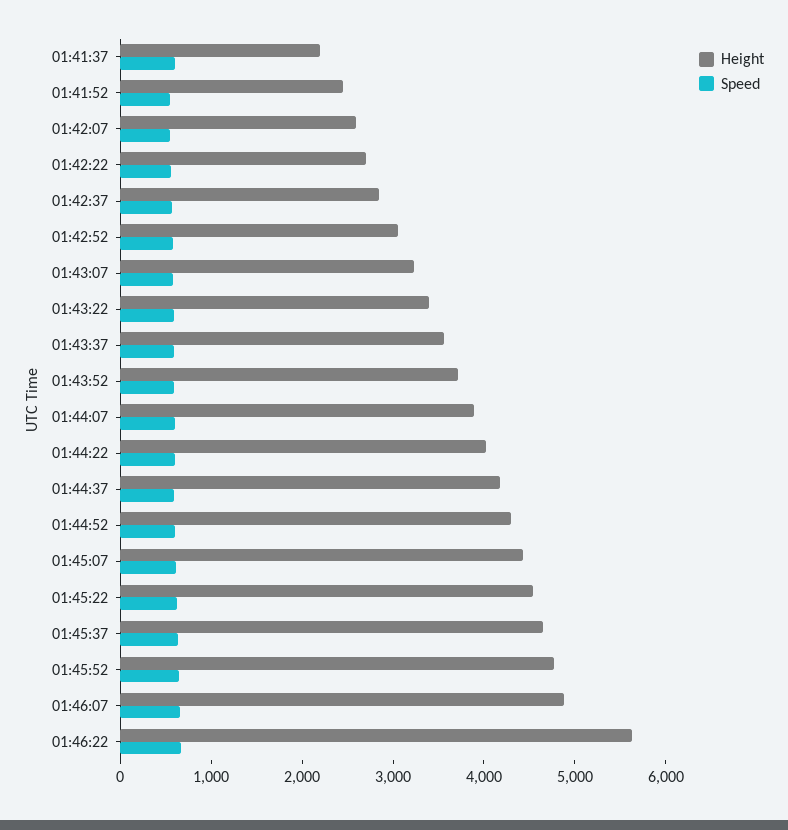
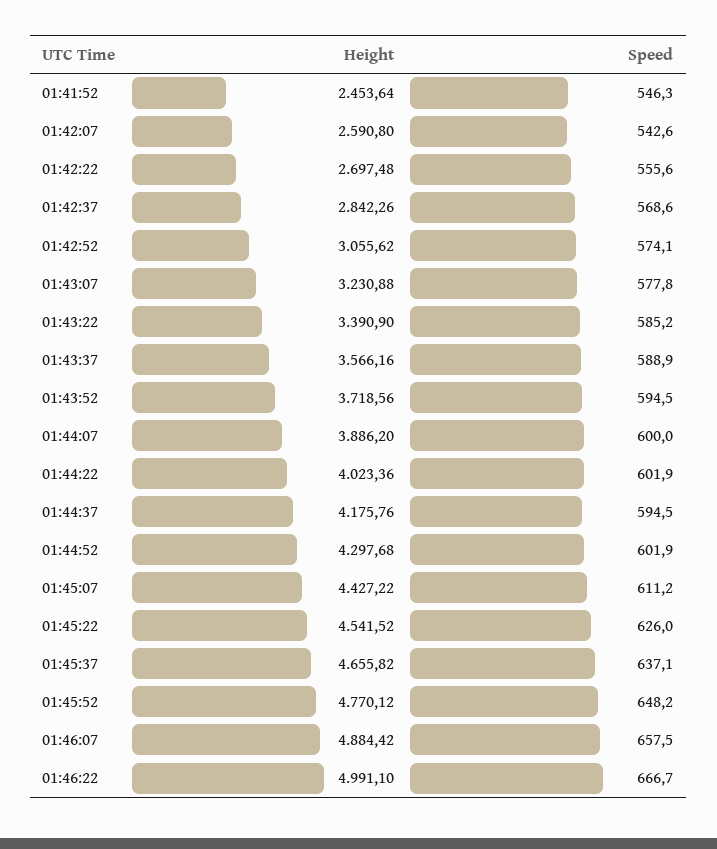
  {
    "Height": {
-     "01:41:37": 2200,
      "01:41:52": 2453.64,
      "01:42:07": 2590.8,
      "01:42:22": 2697.48,
      "01:42:37": 2842.26,
      "01:42:52": 3055.62,
      "01:43:07": 3230.88,
      "01:43:22": 3390.9,
      "01:43:37": 3566.16,
      "01:43:52": 3718.56,
      "01:44:07": 3886.2,
      "01:44:22": 4023.36,
      "01:44:37": 4175.76,
      "01:44:52": 4297.68,
      "01:45:07": 4427.22,
      "01:45:22": 4541.52,
      "01:45:37": 4655.82,
      "01:45:52": 4770.12,
      "01:46:07": 4884.42,
-     "01:46:22": 5600
+     "01:46:22": 4991.1
    },
    "Speed": {
-     "01:41:37": 600,
      "01:41:52": 546.3,
      "01:42:07": 542.6,
      "01:42:22": 555.6,
      "01:42:37": 568.6,
      "01:42:52": 574.1,
      "01:43:07": 577.8,
      "01:43:22": 585.2,
      "01:43:37": 588.9,
      "01:43:52": 594.5,
      "01:44:07": 600,
      "01:44:22": 601.9,
      "01:44:37": 594.5,
      "01:44:52": 601.9,
      "01:45:07": 611.2,
      "01:45:22": 626,
      "01:45:37": 637.1,
      "01:45:52": 648.2,
      "01:46:07": 657.5,
      "01:46:22": 666.7
    }
  }

